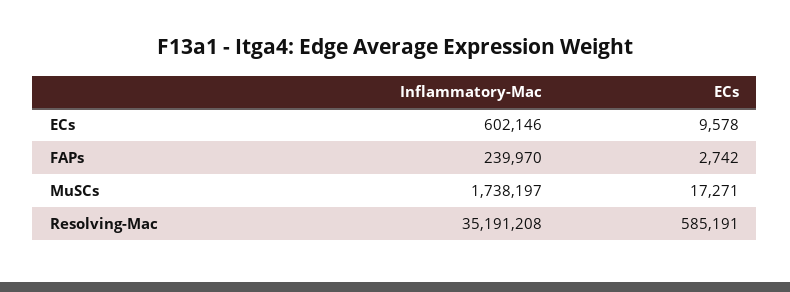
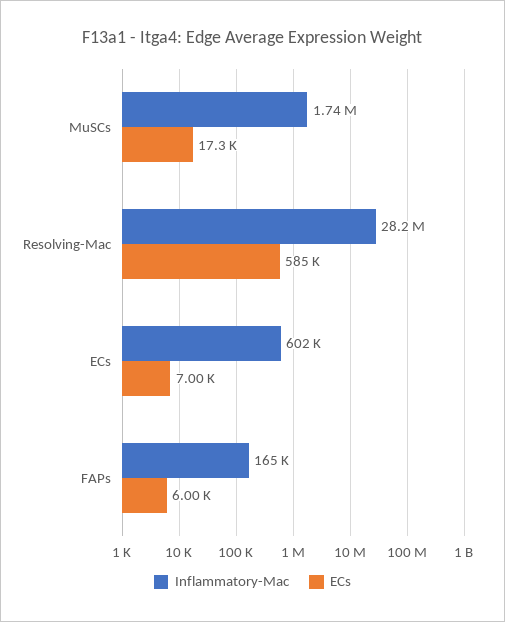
  {
    "Inflammatory-Mac": {
      "ECs": 602146,
-     "FAPs": 239970,
+     "FAPs": 165000,
      "MuSCs": 1738197,
-     "Resolving-Mac": 35191208
+     "Resolving-Mac": 28200000
    },
    "ECs": {
-     "ECs": 9578,
+     "ECs": 7000,
-     "FAPs": 2742,
+     "FAPs": 6000,
      "MuSCs": 17271,
      "Resolving-Mac": 585191
    }
  }

